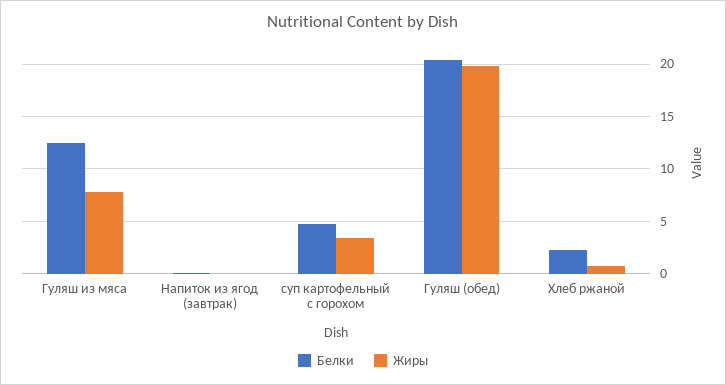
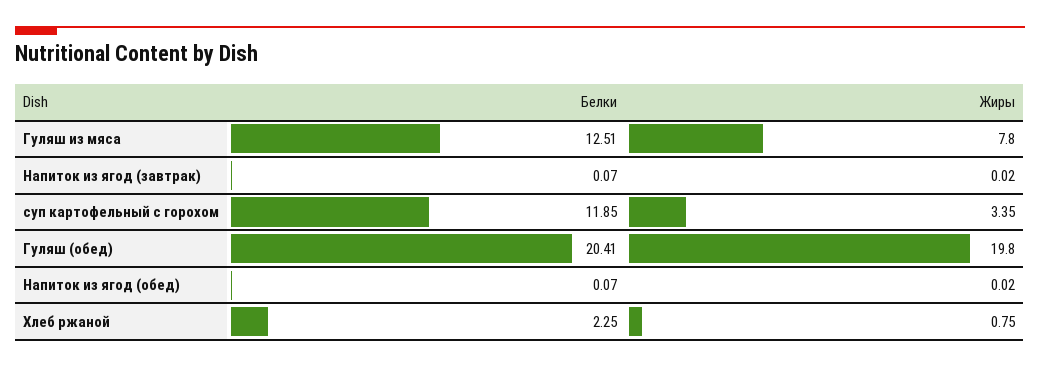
  {
    "Белки": {
      "Гуляш из мяса": 12.51,
      "Напиток из ягод (завтрак)": 0.07,
-     "суп картофельный с горохом": 5,
+     "суп картофельный с горохом": 11.85,
      "Гуляш (обед)": 20.41,
-     "Хлеб ржаной": 2.25
+     "Хлеб ржаной": 2.25,
+     "Напиток из ягод (обед)": 0.07
    },
    "Жиры": {
      "Гуляш из мяса": 7.8,
      "Напиток из ягод (завтрак)": 0.02,
      "суп картофельный с горохом": 3.35,
      "Гуляш (обед)": 19.8,
-     "Хлеб ржаной": 0.75
+     "Хлеб ржаной": 0.75,
+     "Напиток из ягод (обед)": 0.02
    }
  }

